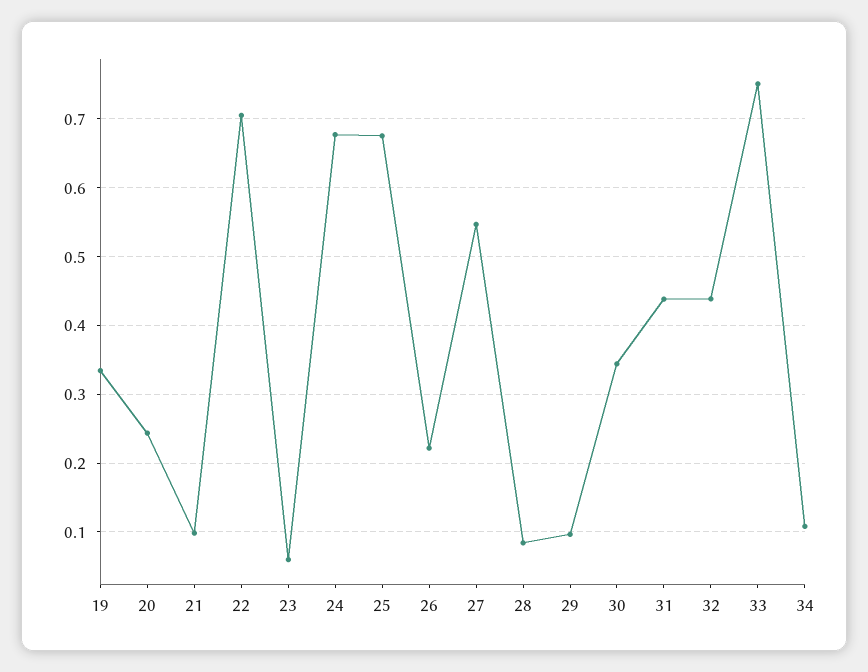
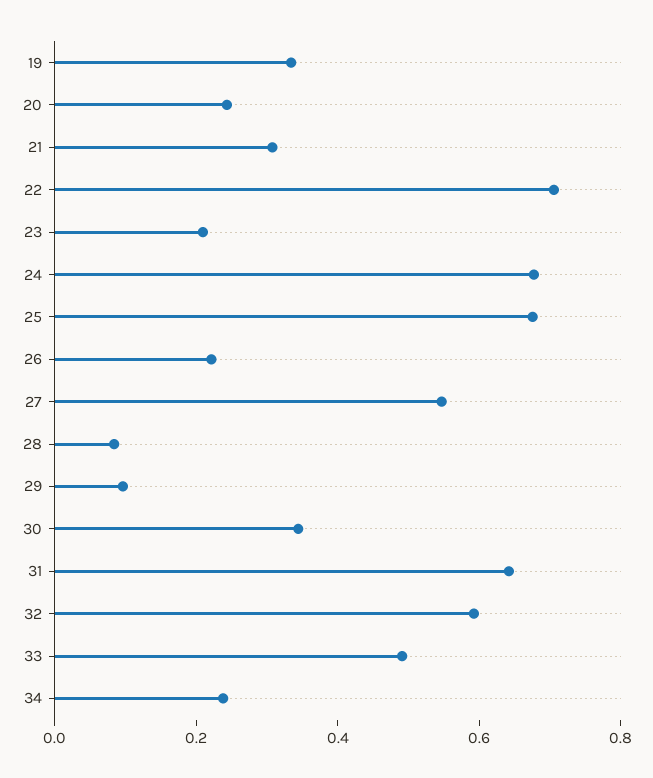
  {
    "19": 0.33,
    "20": 0.24,
-   "21": 0.1,
+   "21": 0.3,
    "22": 0.71,
-   "23": 0.06,
+   "23": 0.2,
    "24": 0.68,
    "25": 0.68,
    "26": 0.22,
    "27": 0.55,
    "28": 0.08,
    "29": 0.1,
    "30": 0.34,
-   "31": 0.44,
+   "31": 0.65,
-   "32": 0.44,
+   "32": 0.6,
-   "33": 0.75,
+   "33": 0.5,
-   "34": 0.11
+   "34": 0.25
  }

